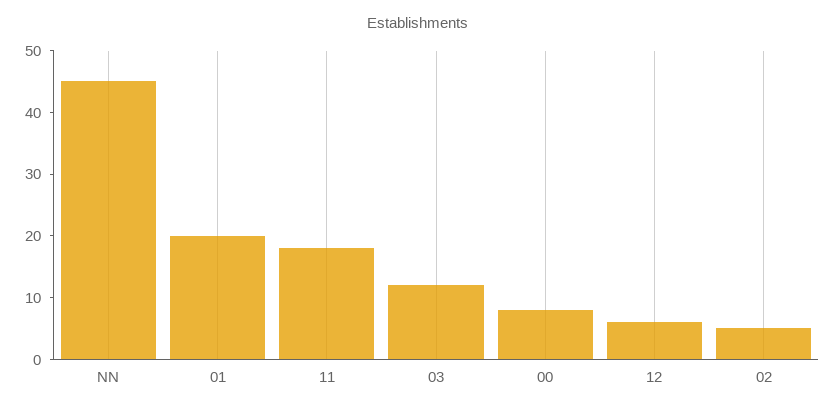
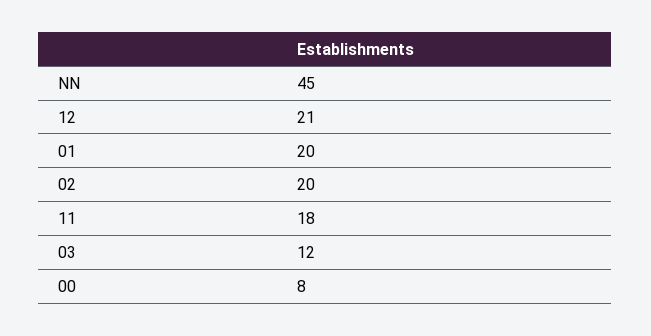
  {
    "NN": 45,
    "01": 20,
    "11": 18,
    "03": 12,
    "00": 8,
-   "12": 5,
+   "12": 21,
-   "02": 5
+   "02": 20
  }

